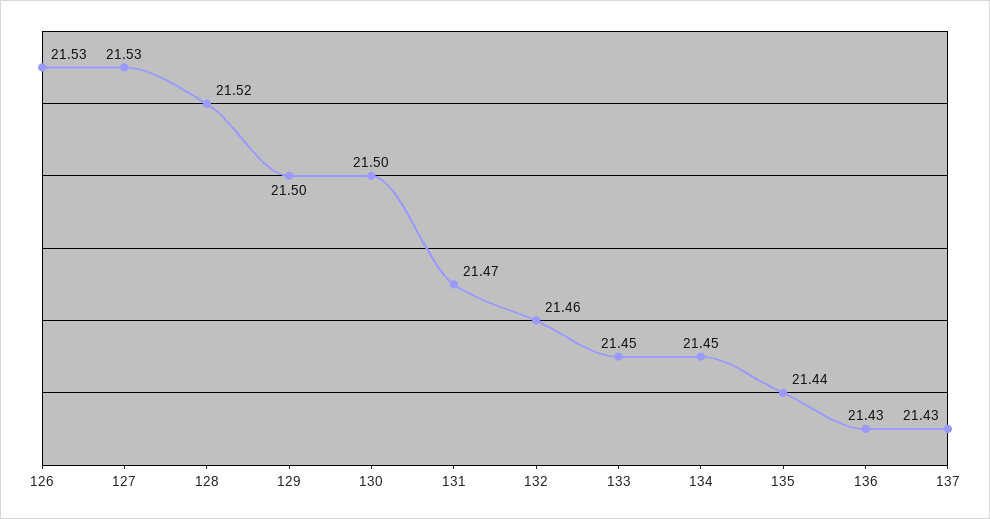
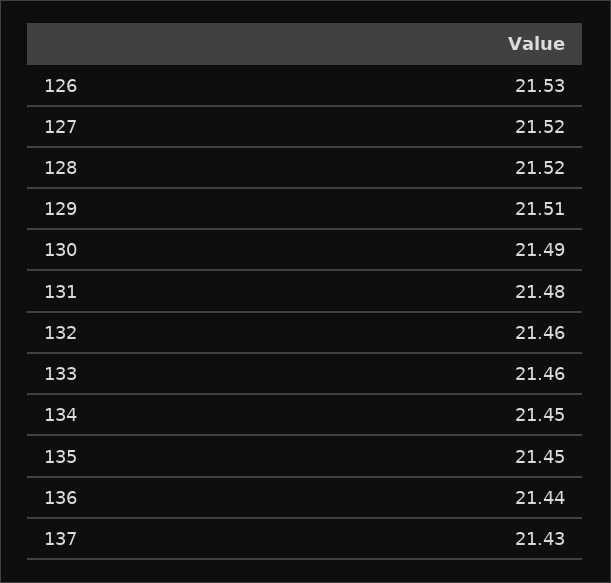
  {
    "126": 21.53,
-   "127": 21.53,
+   "127": 21.52,
    "128": 21.52,
-   "129": 21.5,
+   "129": 21.51,
-   "130": 21.5,
+   "130": 21.49,
-   "131": 21.47,
+   "131": 21.48,
    "132": 21.46,
-   "133": 21.45,
+   "133": 21.46,
    "134": 21.45,
-   "135": 21.44,
+   "135": 21.45,
-   "136": 21.43,
+   "136": 21.44,
    "137": 21.43
  }

